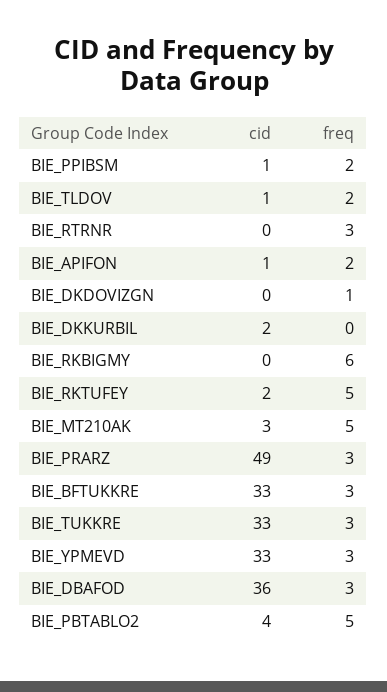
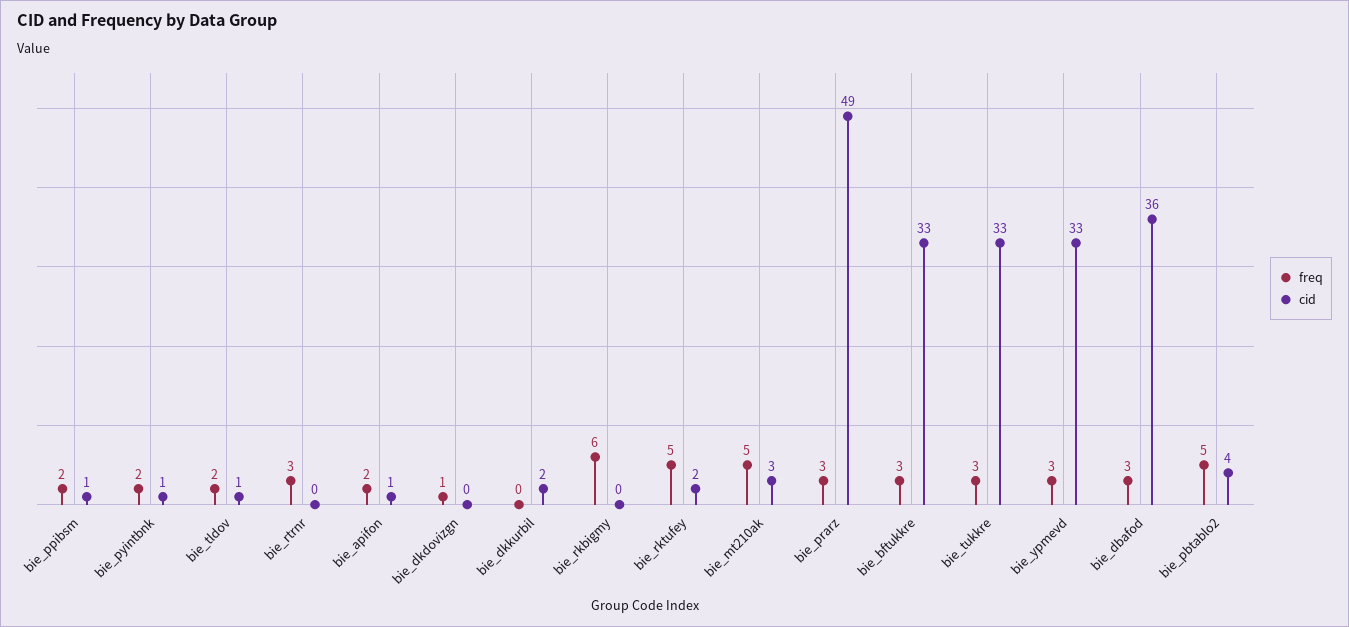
  {
    "cid": {
      "BIE_PPIBSM": 1,
      "BIE_TLDOV": 1,
      "BIE_RTRNR": 0,
      "BIE_APIFON": 1,
      "BIE_DKDOVIZGN": 0,
      "BIE_DKKURBIL": 2,
      "BIE_RKBIGMY": 0,
      "BIE_RKTUFEY": 2,
      "BIE_MT210AK": 3,
      "BIE_PRARZ": 49,
      "BIE_BFTUKKRE": 33,
      "BIE_TUKKRE": 33,
      "BIE_YPMEVD": 33,
      "BIE_DBAFOD": 36,
-     "BIE_PBTABLO2": 4
+     "BIE_PBTABLO2": 4,
+     "bie_pyintbnk": 1
    },
    "freq": {
      "BIE_PPIBSM": 2,
      "BIE_TLDOV": 2,
      "BIE_RTRNR": 3,
      "BIE_APIFON": 2,
      "BIE_DKDOVIZGN": 1,
      "BIE_DKKURBIL": 0,
      "BIE_RKBIGMY": 6,
      "BIE_RKTUFEY": 5,
      "BIE_MT210AK": 5,
      "BIE_PRARZ": 3,
      "BIE_BFTUKKRE": 3,
      "BIE_TUKKRE": 3,
      "BIE_YPMEVD": 3,
      "BIE_DBAFOD": 3,
-     "BIE_PBTABLO2": 5
+     "BIE_PBTABLO2": 5,
+     "bie_pyintbnk": 2
    }
  }

